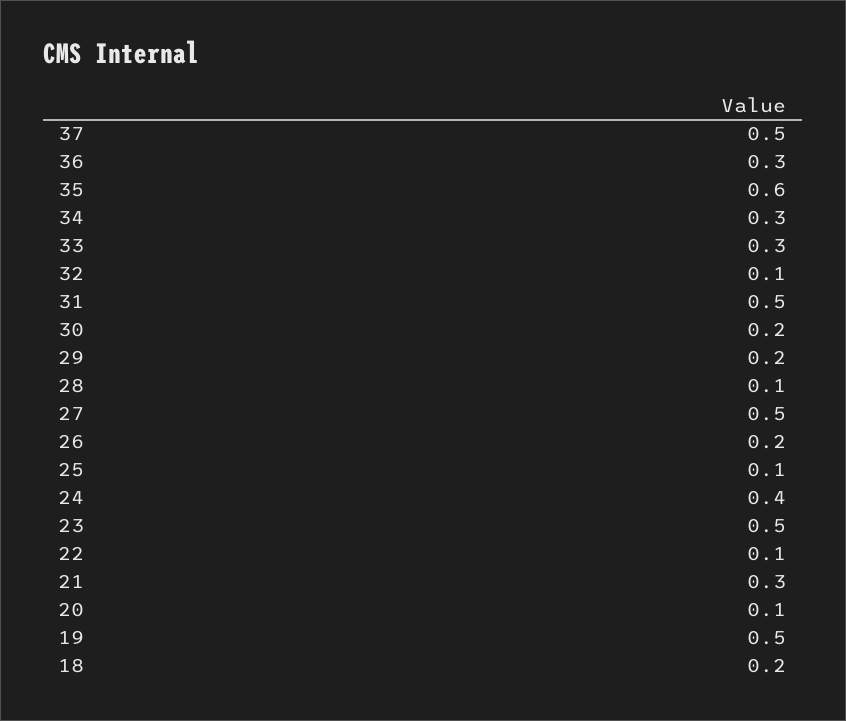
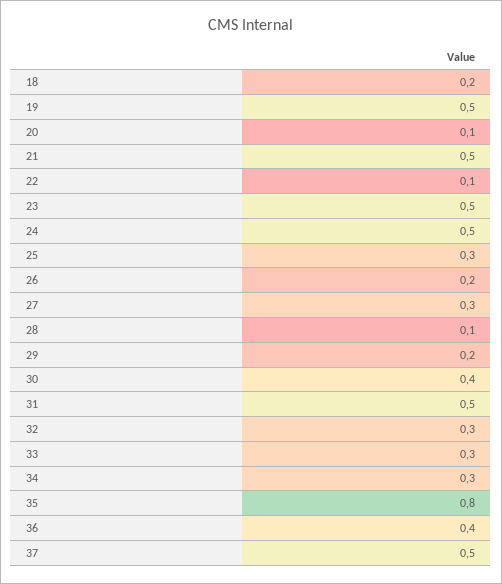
  {
    "37": 0.5,
-   "36": 0.3,
+   "36": 0.4,
-   "35": 0.6,
+   "35": 0.8,
    "34": 0.3,
    "33": 0.3,
-   "32": 0.1,
+   "32": 0.3,
    "31": 0.5,
-   "30": 0.2,
+   "30": 0.4,
    "29": 0.2,
    "28": 0.1,
-   "27": 0.5,
+   "27": 0.3,
    "26": 0.2,
-   "25": 0.1,
+   "25": 0.3,
-   "24": 0.4,
+   "24": 0.5,
    "23": 0.5,
    "22": 0.1,
-   "21": 0.3,
+   "21": 0.5,
    "20": 0.1,
    "19": 0.5,
    "18": 0.2
  }

